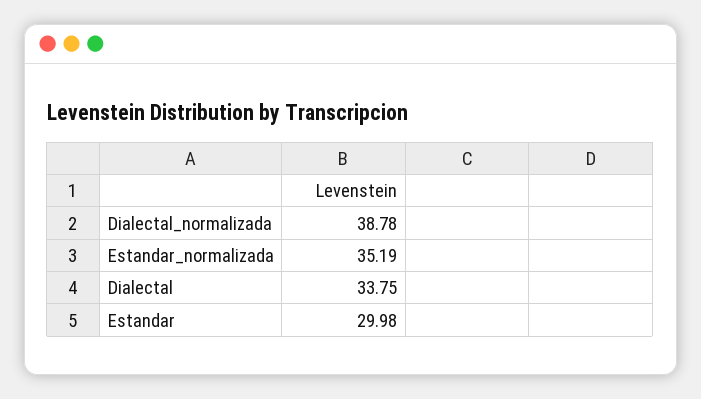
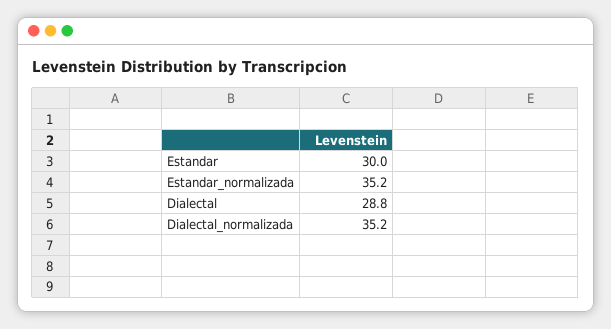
  {
-   "Dialectal_normalizada": 38.78,
+   "Dialectal_normalizada": 35.2,
    "Estandar_normalizada": 35.19,
-   "Dialectal": 33.75,
+   "Dialectal": 28.8,
    "Estandar": 29.98
  }

